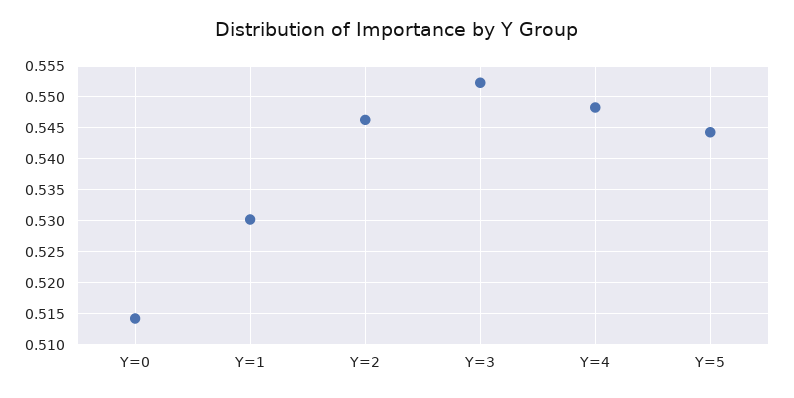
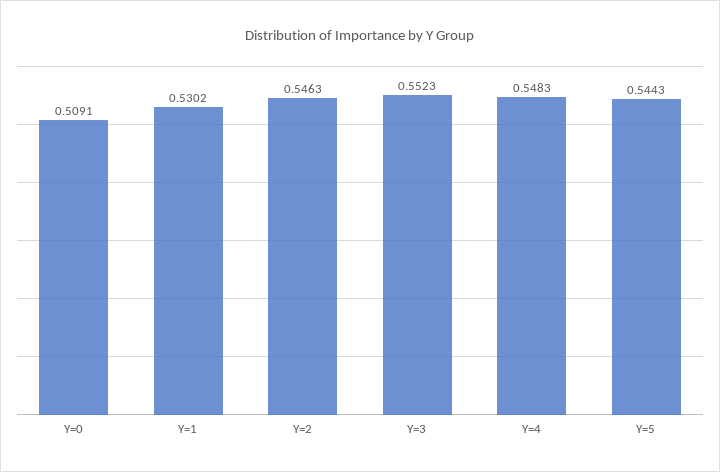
  {
-   "Y=0": 0.514,
+   "Y=0": 0.5091,
    "Y=1": 0.5302,
    "Y=2": 0.5463,
    "Y=3": 0.5523,
    "Y=4": 0.5483,
    "Y=5": 0.5443
  }

